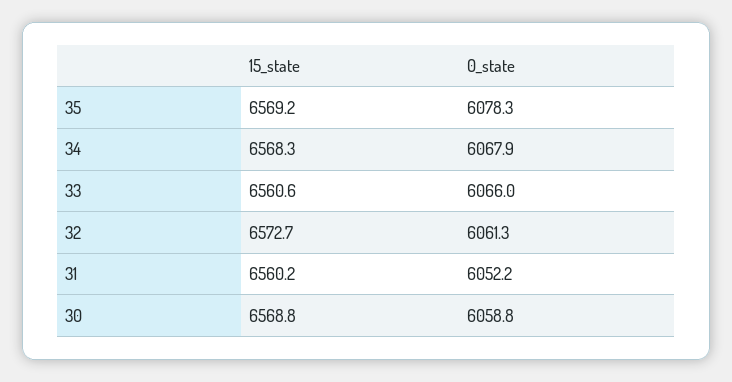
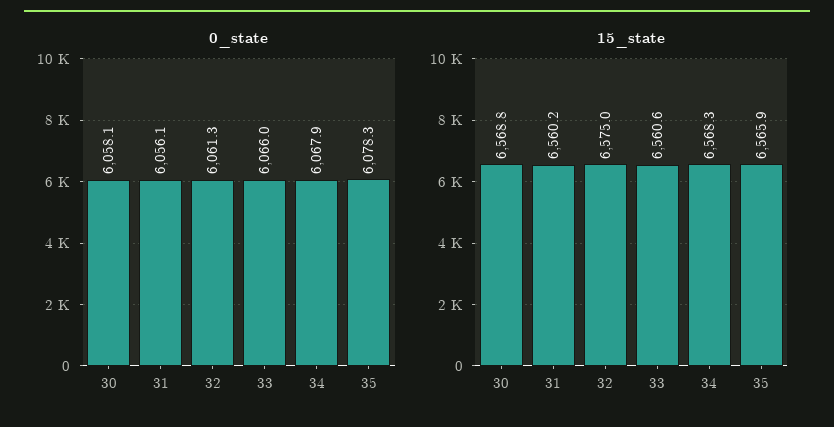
  {
    "15_state": {
-     "35": 6569.2,
+     "35": 6565.9,
      "34": 6568.3,
      "33": 6560.6,
-     "32": 6572.7,
+     "32": 6575,
      "31": 6560.2,
      "30": 6568.8
    },
    "0_state": {
      "35": 6078.3,
      "34": 6067.9,
      "33": 6066,
      "32": 6061.3,
-     "31": 6052.2,
+     "31": 6056.1,
-     "30": 6058.8
+     "30": 6058.1
    }
  }

